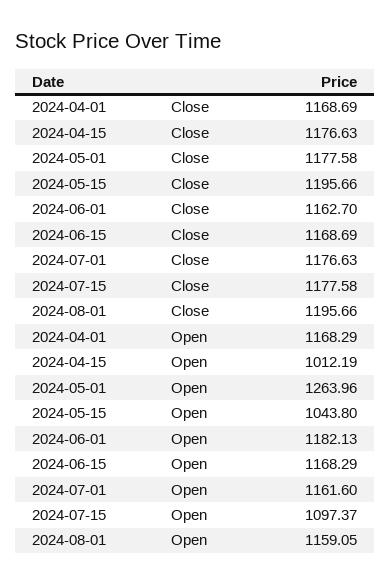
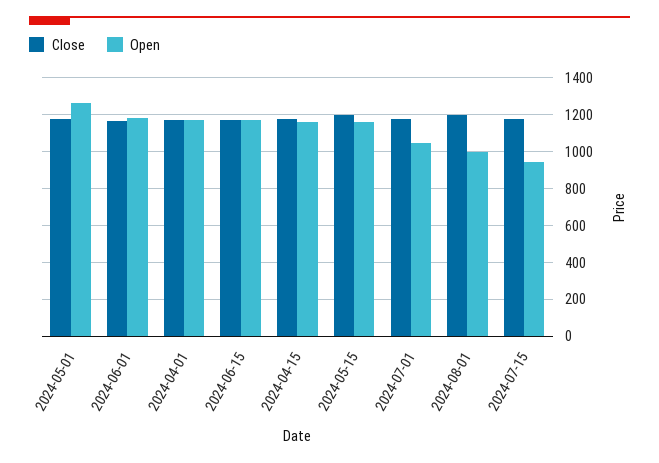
  {
    "Close": {
      "2024-04-01": 1168.69,
      "2024-04-15": 1176.63,
      "2024-05-01": 1177.58,
      "2024-05-15": 1195.66,
      "2024-06-01": 1162.7,
      "2024-06-15": 1168.69,
      "2024-07-01": 1176.63,
      "2024-07-15": 1177.58,
      "2024-08-01": 1195.66
    },
    "Open": {
      "2024-04-01": 1168.29,
-     "2024-04-15": 1012.19,
+     "2024-04-15": 1150,
      "2024-05-01": 1263.96,
-     "2024-05-15": 1043.8,
+     "2024-05-15": 1150,
      "2024-06-01": 1182.13,
      "2024-06-15": 1168.29,
-     "2024-07-01": 1161.6,
+     "2024-07-01": 1050,
-     "2024-07-15": 1097.37,
+     "2024-07-15": 950,
-     "2024-08-01": 1159.05
+     "2024-08-01": 1000
    }
  }

